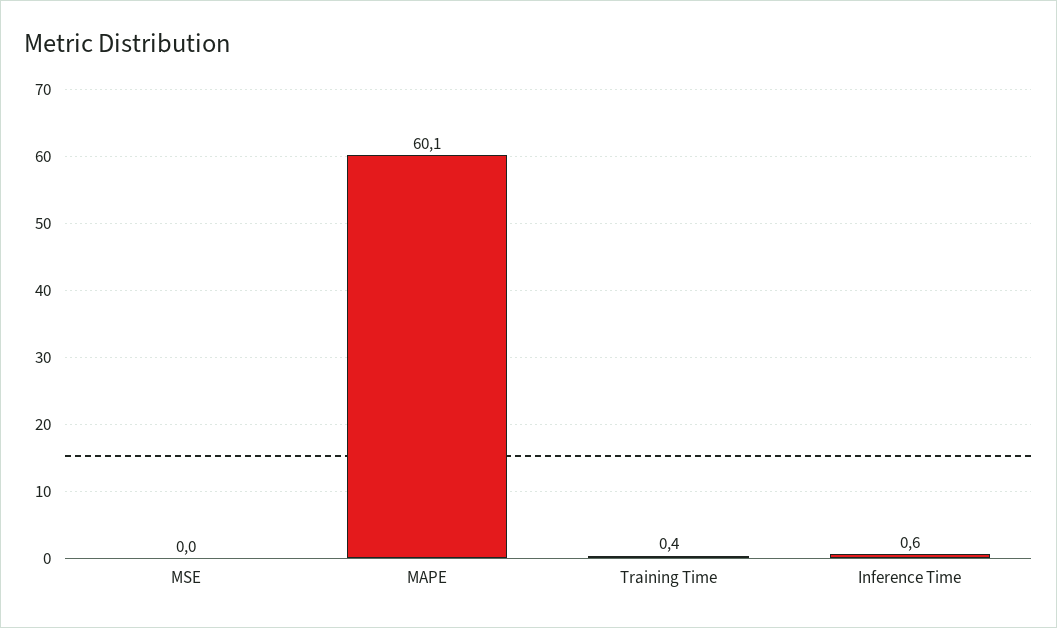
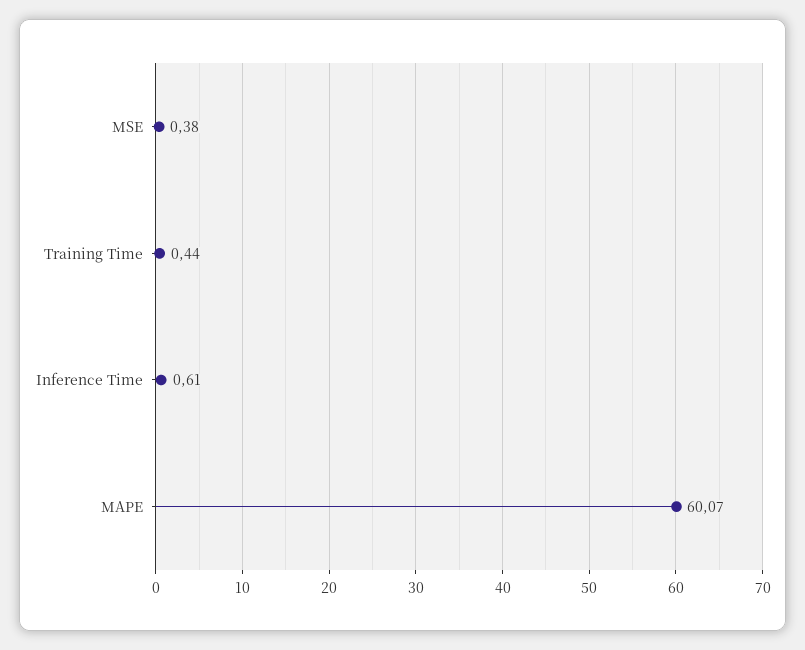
  {
-   "MSE": 0,
+   "MSE": 0.38,
    "MAPE": 60.07,
    "Training Time": 0.44,
    "Inference Time": 0.61
  }

